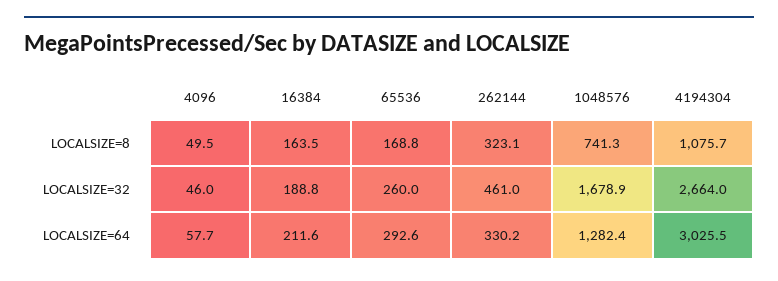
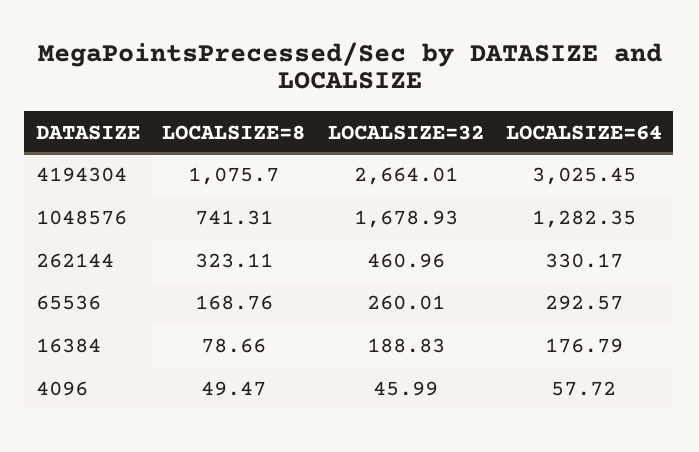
  {
    "4096": {
      "LOCALSIZE=8": 49.47,
      "LOCALSIZE=32": 45.99,
      "LOCALSIZE=64": 57.72
    },
    "16384": {
-     "LOCALSIZE=8": 163.5,
+     "LOCALSIZE=8": 78.66,
      "LOCALSIZE=32": 188.83,
-     "LOCALSIZE=64": 211.6
+     "LOCALSIZE=64": 176.79
    },
    "65536": {
      "LOCALSIZE=8": 168.76,
      "LOCALSIZE=32": 260.01,
      "LOCALSIZE=64": 292.57
    },
    "262144": {
      "LOCALSIZE=8": 323.11,
      "LOCALSIZE=32": 460.96,
      "LOCALSIZE=64": 330.17
    },
    "1048576": {
      "LOCALSIZE=8": 741.31,
      "LOCALSIZE=32": 1678.93,
      "LOCALSIZE=64": 1282.35
    },
    "4194304": {
      "LOCALSIZE=8": 1075.7,
      "LOCALSIZE=32": 2664.01,
      "LOCALSIZE=64": 3025.45
    }
  }

